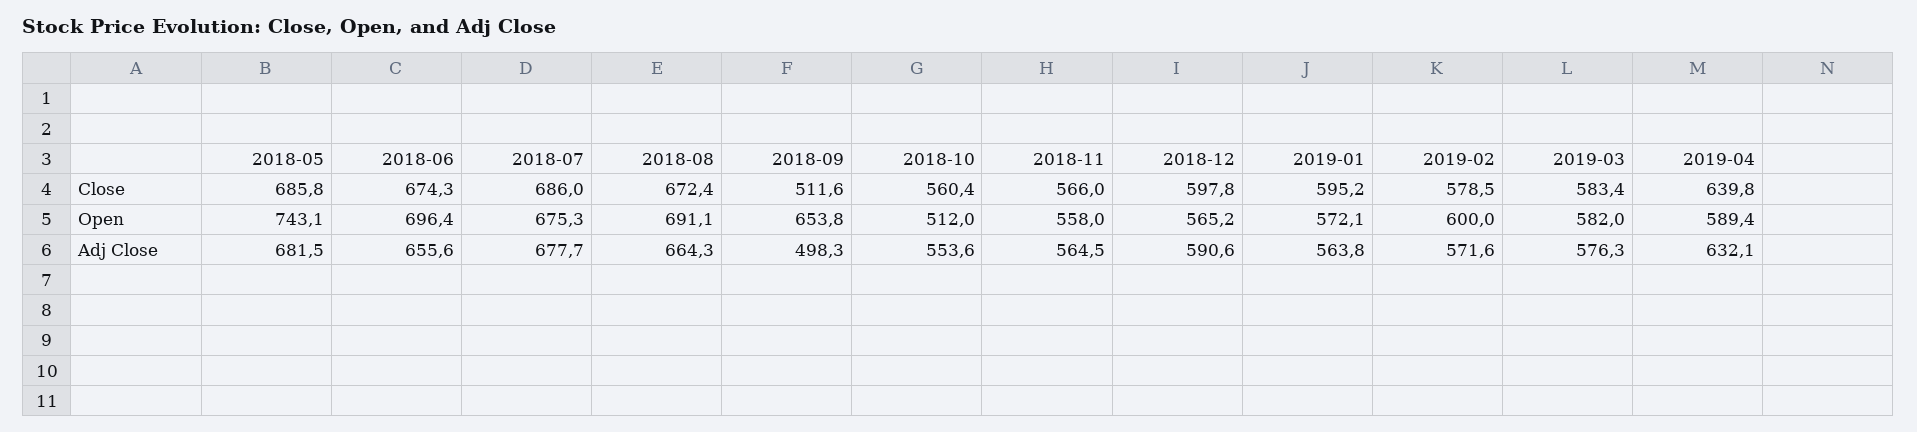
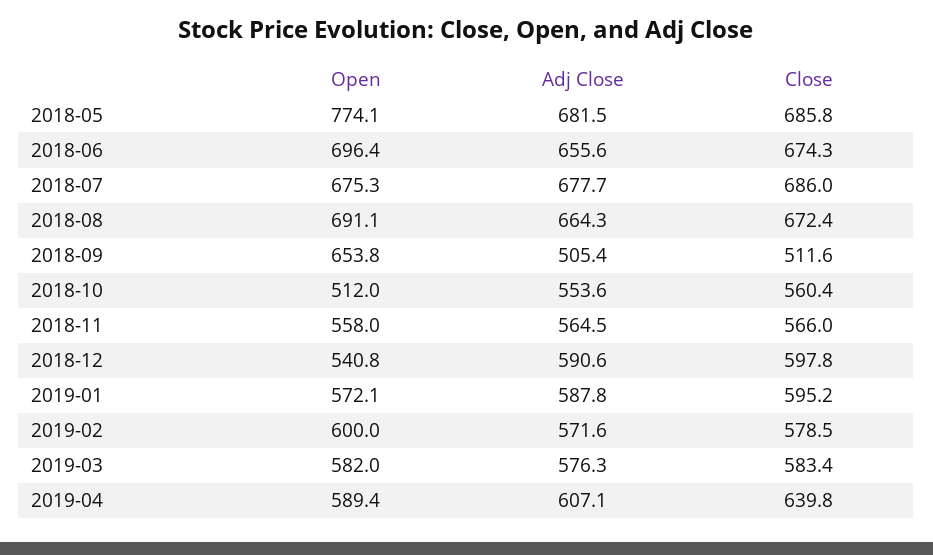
  {
    "2018-05": {
      "Close": 685.8,
-     "Open": 743.1,
+     "Open": 774.1,
      "Adj Close": 681.5
    },
    "2018-06": {
      "Close": 674.3,
      "Open": 696.4,
      "Adj Close": 655.6
    },
    "2018-07": {
      "Close": 686,
      "Open": 675.3,
      "Adj Close": 677.7
    },
    "2018-08": {
      "Close": 672.4,
      "Open": 691.1,
      "Adj Close": 664.3
    },
    "2018-09": {
      "Close": 511.6,
      "Open": 653.8,
-     "Adj Close": 498.3
+     "Adj Close": 505.4
    },
    "2018-10": {
      "Close": 560.4,
      "Open": 512,
      "Adj Close": 553.6
    },
    "2018-11": {
      "Close": 566,
      "Open": 558,
      "Adj Close": 564.5
    },
    "2018-12": {
      "Close": 597.8,
-     "Open": 565.2,
+     "Open": 540.8,
      "Adj Close": 590.6
    },
    "2019-01": {
      "Close": 595.2,
      "Open": 572.1,
-     "Adj Close": 563.8
+     "Adj Close": 587.8
    },
    "2019-02": {
      "Close": 578.5,
      "Open": 600,
      "Adj Close": 571.6
    },
    "2019-03": {
      "Close": 583.4,
      "Open": 582,
      "Adj Close": 576.3
    },
    "2019-04": {
      "Close": 639.8,
      "Open": 589.4,
-     "Adj Close": 632.1
+     "Adj Close": 607.1
    }
  }

